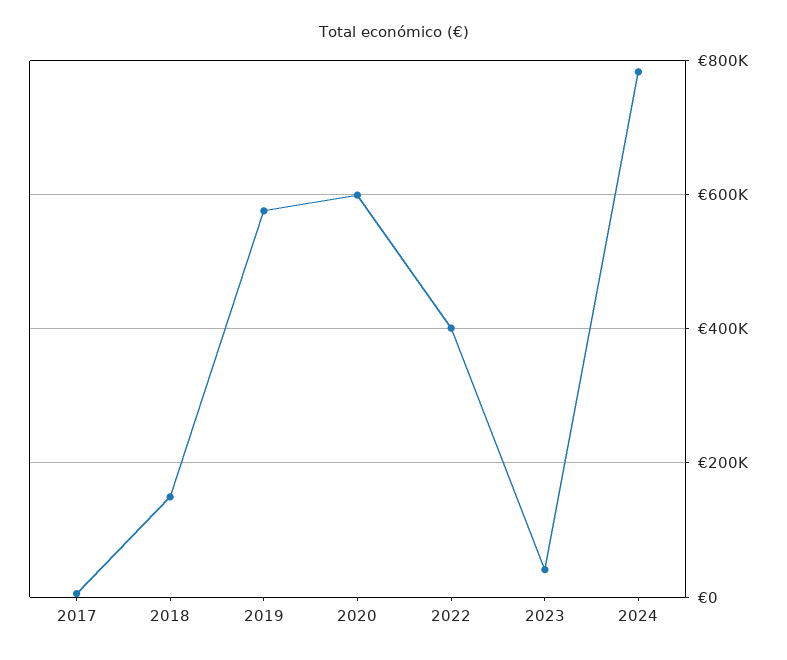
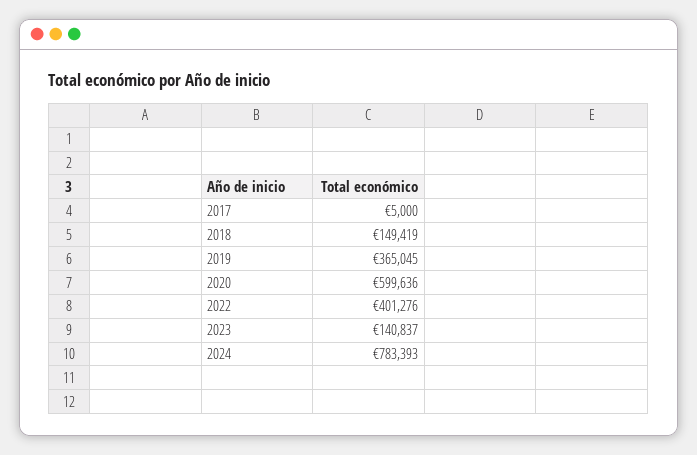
  {
    "2017": 5000,
    "2018": 149419,
-   "2019": 580000,
+   "2019": 365045,
    "2020": 599636,
    "2022": 401276,
-   "2023": 40000,
+   "2023": 140837,
    "2024": 783393
  }

